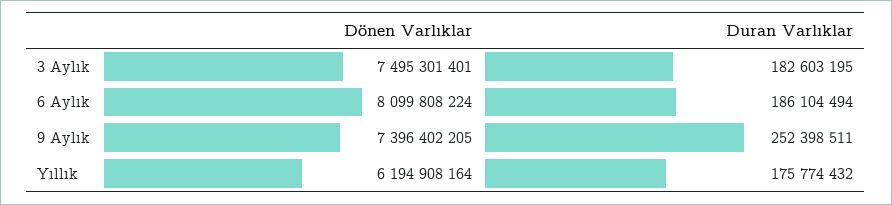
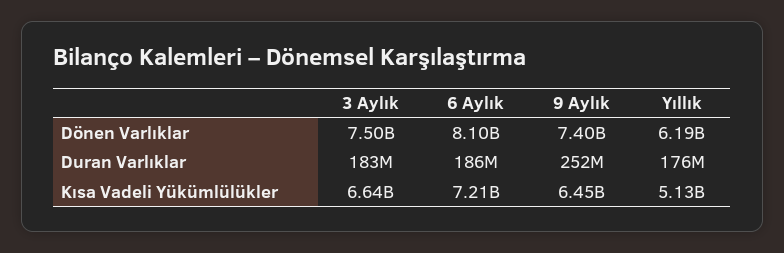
  {
    "Dönen Varlıklar": {
      "3 Aylık": 7495301401,
      "6 Aylık": 8099808224,
      "9 Aylık": 7396402205,
      "Yıllık": 6194908164
    },
    "Duran Varlıklar": {
      "3 Aylık": 182603195,
      "6 Aylık": 186104494,
      "9 Aylık": 252398511,
      "Yıllık": 175774432
-   }
+   },
+   "Kısa Vadeli Yükümlülükler": {
+     "3 Aylık": 6640000000,
+     "6 Aylık": 7210000000,
+     "9 Aylık": 6450000000,
+     "Yıllık": 5130000000
+   }
  }

